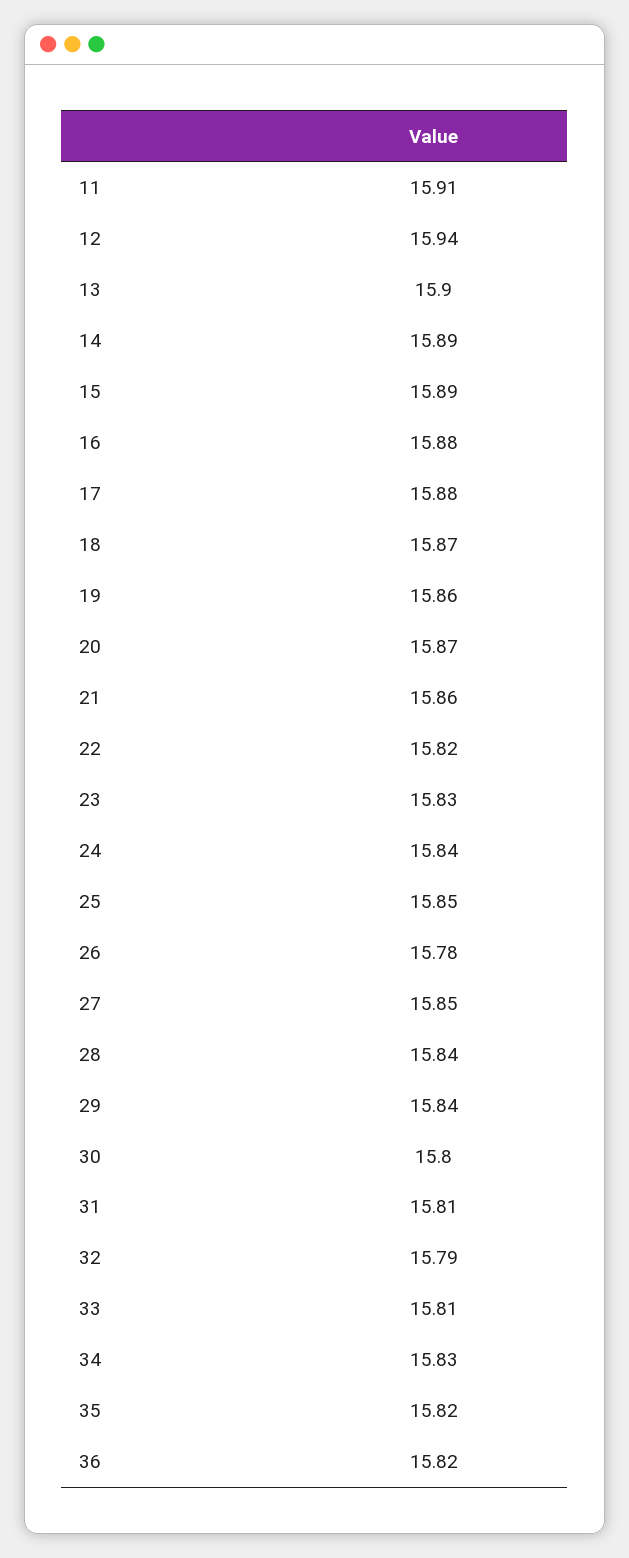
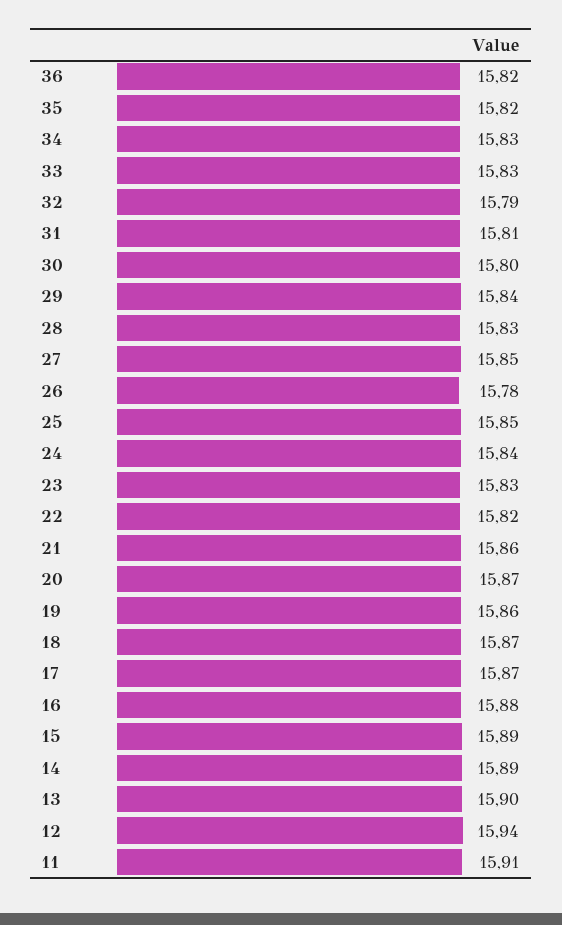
  {
    "11": 15.91,
    "12": 15.94,
    "13": 15.9,
    "14": 15.89,
    "15": 15.89,
    "16": 15.88,
-   "17": 15.88,
+   "17": 15.87,
    "18": 15.87,
    "19": 15.86,
    "20": 15.87,
    "21": 15.86,
    "22": 15.82,
    "23": 15.83,
    "24": 15.84,
    "25": 15.85,
    "26": 15.78,
    "27": 15.85,
-   "28": 15.84,
+   "28": 15.83,
    "29": 15.84,
    "30": 15.8,
    "31": 15.81,
    "32": 15.79,
-   "33": 15.81,
+   "33": 15.83,
    "34": 15.83,
    "35": 15.82,
    "36": 15.82
  }

